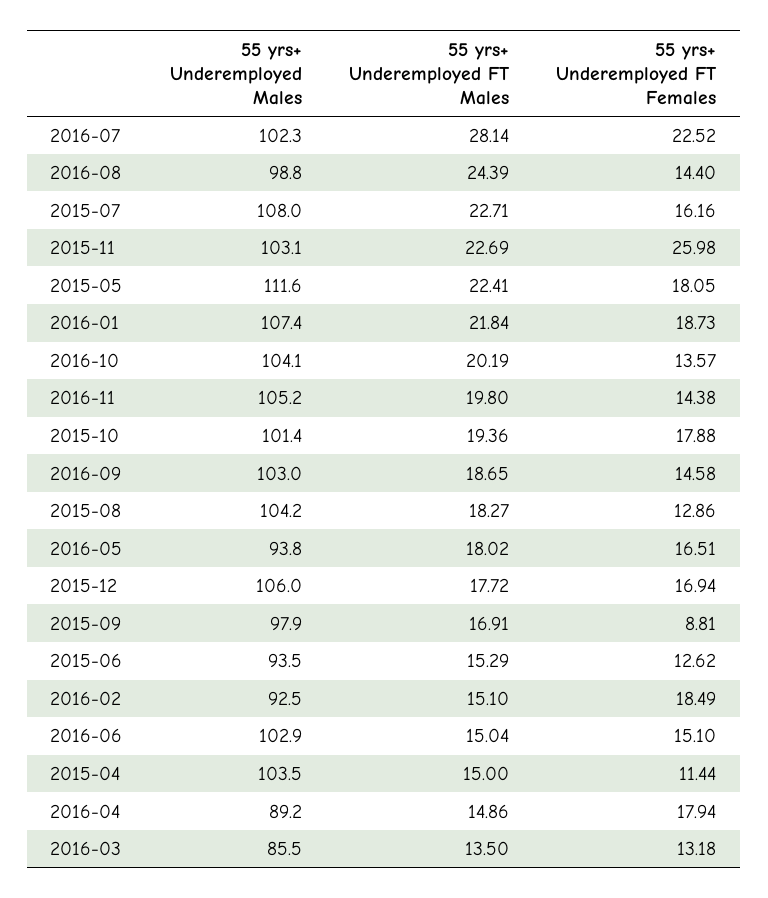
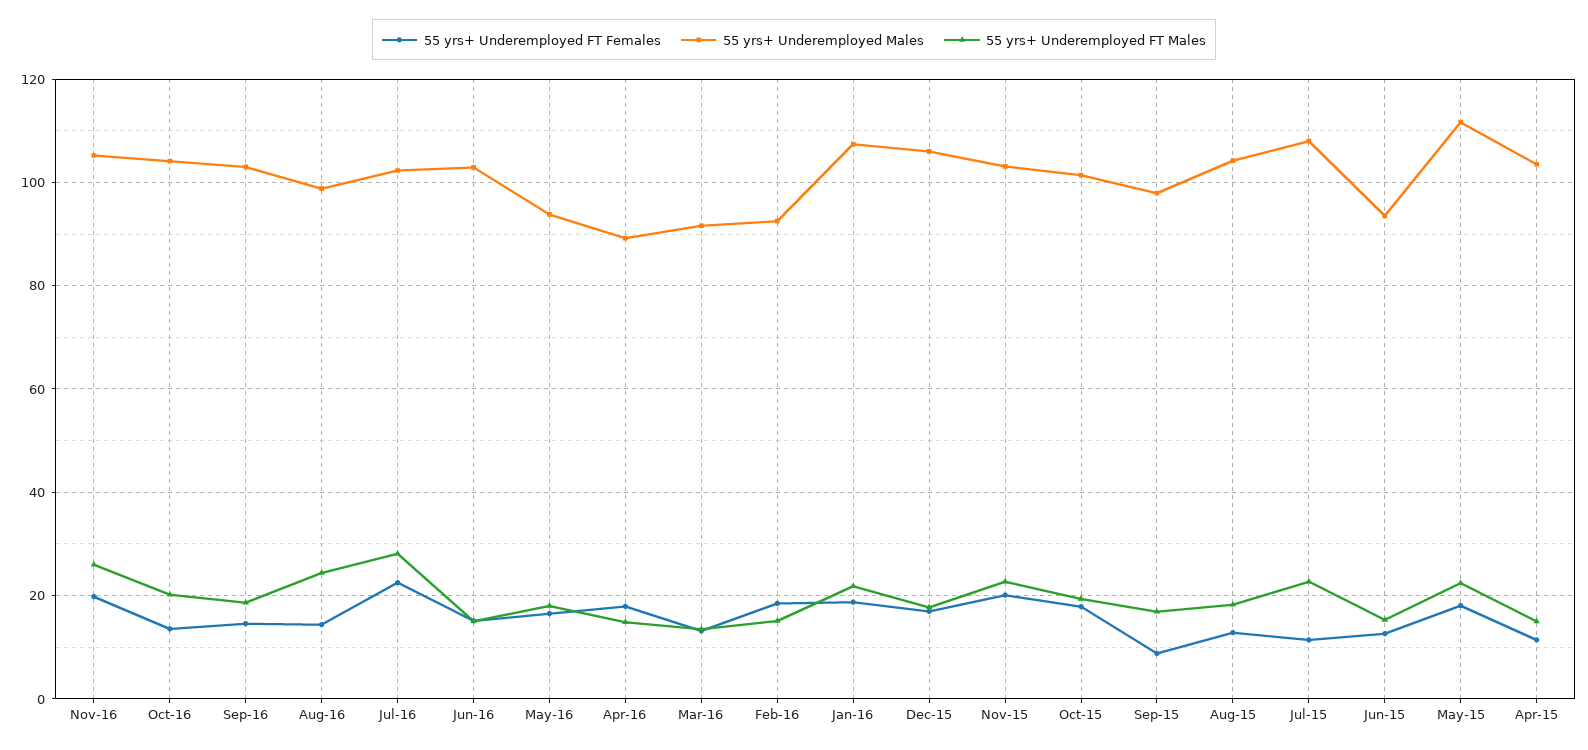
  {
    "55 yrs+ Underemployed Males": {
      "2016-07": 102.3,
      "2016-08": 98.8,
      "2015-07": 108,
      "2015-11": 103.1,
      "2015-05": 111.6,
      "2016-01": 107.4,
      "2016-10": 104.1,
      "2016-11": 105.2,
      "2015-10": 101.4,
      "2016-09": 103,
      "2015-08": 104.2,
      "2016-05": 93.8,
      "2015-12": 106,
      "2015-09": 97.9,
      "2015-06": 93.5,
      "2016-02": 92.5,
      "2016-06": 102.9,
      "2015-04": 103.5,
      "2016-04": 89.2,
-     "2016-03": 85.5
+     "2016-03": 92
    },
    "55 yrs+ Underemployed FT Males": {
      "2016-07": 28.14,
      "2016-08": 24.39,
      "2015-07": 22.71,
      "2015-11": 22.69,
      "2015-05": 22.41,
      "2016-01": 21.84,
      "2016-10": 20.19,
-     "2016-11": 19.8,
+     "2016-11": 26,
      "2015-10": 19.36,
      "2016-09": 18.65,
      "2015-08": 18.27,
      "2016-05": 18.02,
      "2015-12": 17.72,
      "2015-09": 16.91,
      "2015-06": 15.29,
      "2016-02": 15.1,
      "2016-06": 15.04,
      "2015-04": 15,
      "2016-04": 14.86,
      "2016-03": 13.5
    },
    "55 yrs+ Underemployed FT Females": {
      "2016-07": 22.52,
      "2016-08": 14.4,
-     "2015-07": 16.16,
+     "2015-07": 12,
-     "2015-11": 25.98,
+     "2015-11": 20,
      "2015-05": 18.05,
      "2016-01": 18.73,
      "2016-10": 13.57,
-     "2016-11": 14.38,
+     "2016-11": 20,
      "2015-10": 17.88,
      "2016-09": 14.58,
      "2015-08": 12.86,
      "2016-05": 16.51,
      "2015-12": 16.94,
      "2015-09": 8.81,
      "2015-06": 12.62,
      "2016-02": 18.49,
      "2016-06": 15.1,
      "2015-04": 11.44,
      "2016-04": 17.94,
      "2016-03": 13.18
    }
  }

